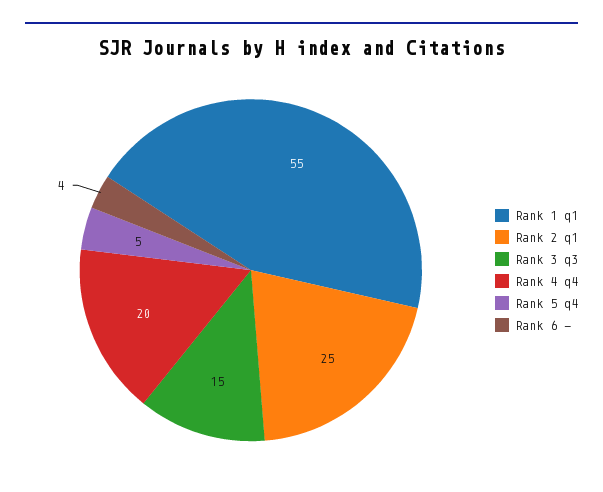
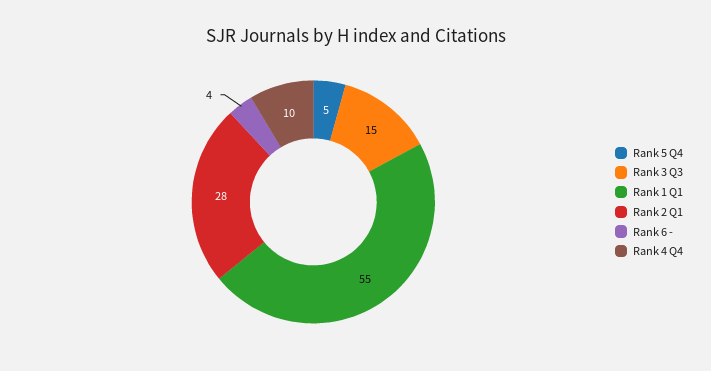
  {
    "Rank 1 q1": 55,
-   "Rank 2 q1": 25,
+   "Rank 2 q1": 28,
    "Rank 3 q3": 15,
-   "Rank 4 q4": 20,
+   "Rank 4 q4": 10,
    "Rank 5 q4": 5,
    "Rank 6 -": 4
  }

